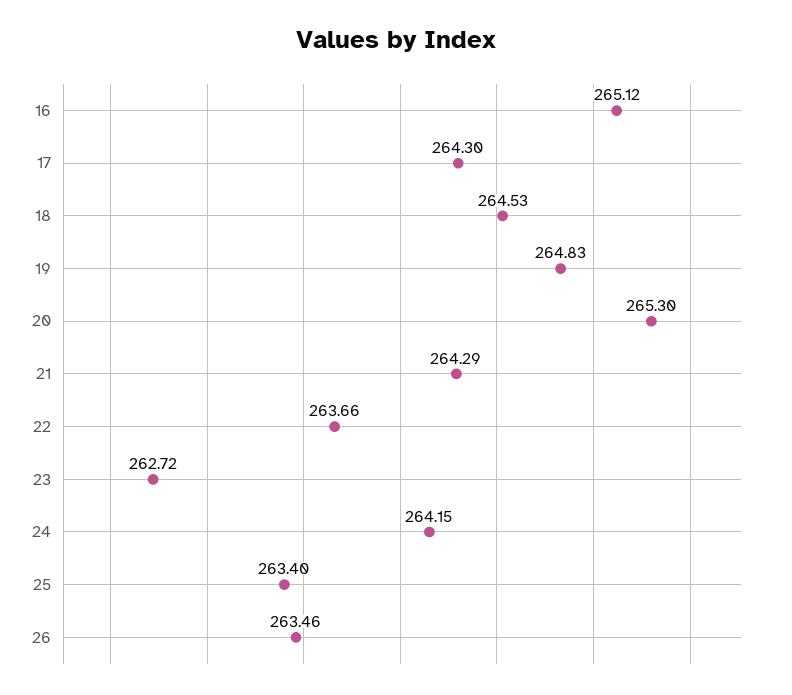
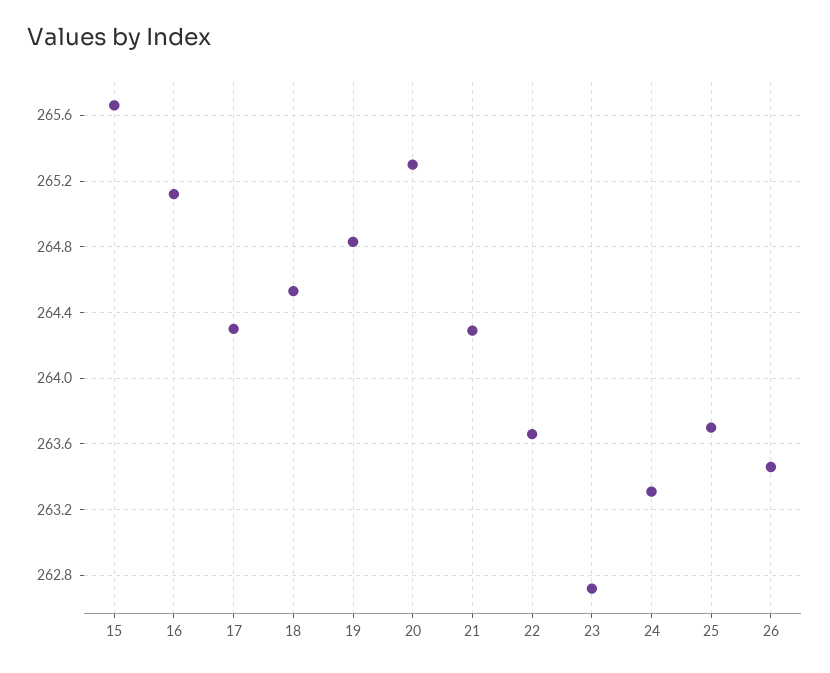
  {
    "16": 265.12,
    "17": 264.3,
    "18": 264.53,
    "19": 264.83,
    "20": 265.3,
    "21": 264.29,
    "22": 263.66,
    "23": 262.72,
-   "24": 264.15,
+   "24": 263.3,
-   "25": 263.4,
+   "25": 263.7,
-   "26": 263.46
+   "26": 263.46,
+   "15": 265.65
  }

